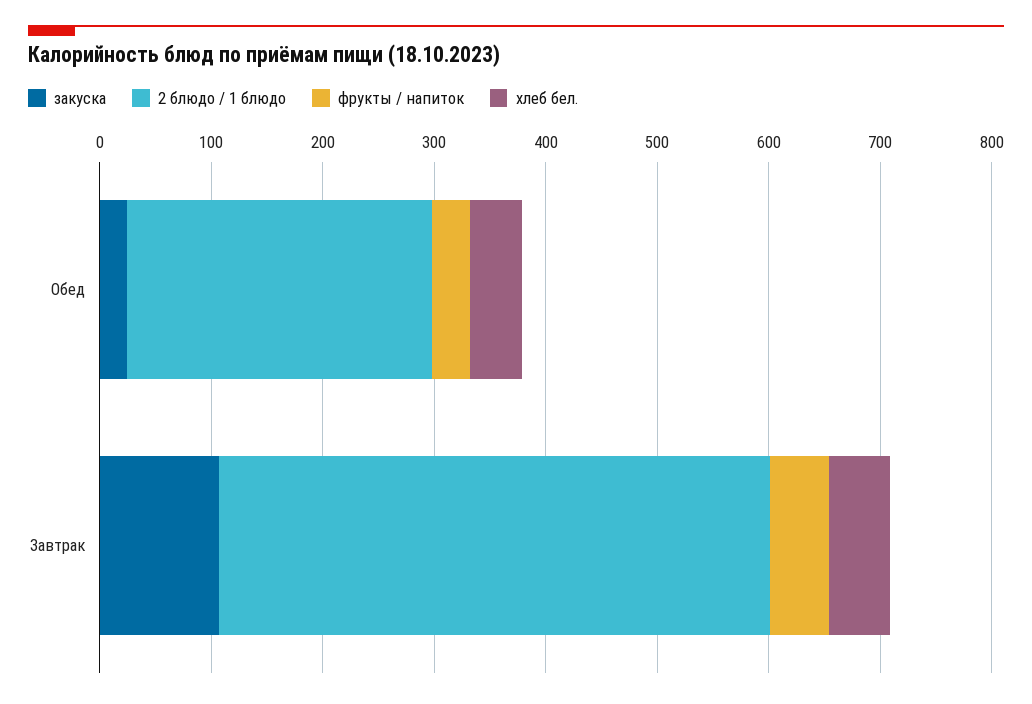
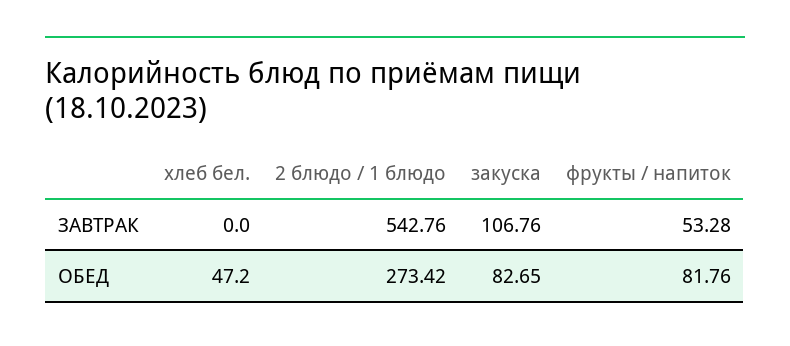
  {
    "закуска": {
-     "Обед": 20,
+     "Обед": 82.65,
      "Завтрак": 106.76
    },
    "2 блюдо / 1 блюдо": {
      "Обед": 273.42,
-     "Завтрак": 500
+     "Завтрак": 542.76
    },
    "фрукты / напиток": {
-     "Обед": 40,
+     "Обед": 81.76,
      "Завтрак": 53.28
    },
    "хлеб бел.": {
      "Обед": 47.2,
-     "Завтрак": 60
+     "Завтрак": 0
    }
  }

